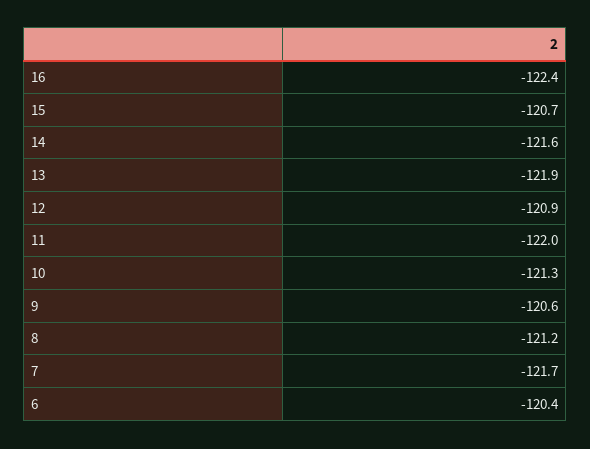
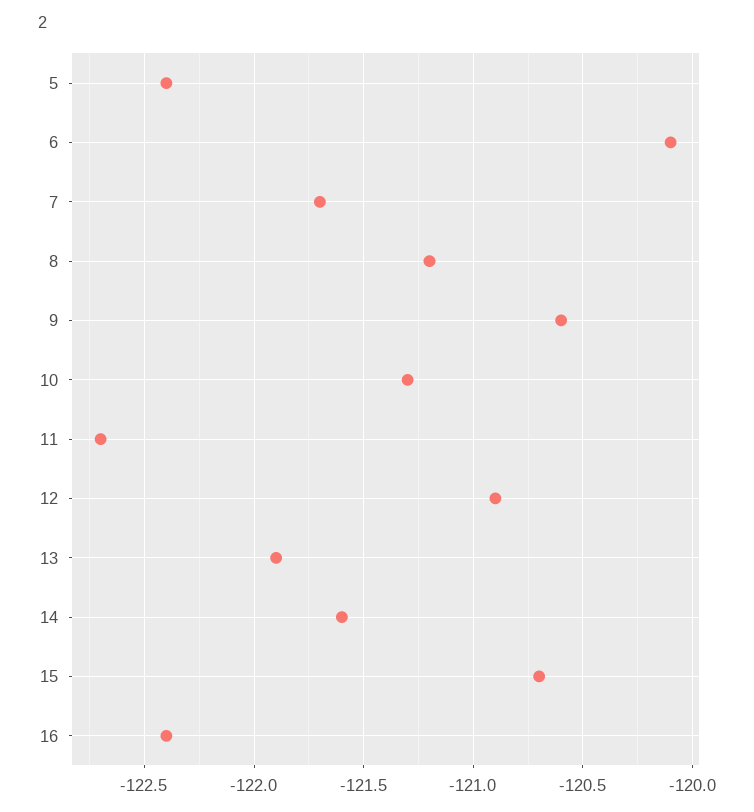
  {
    "16": -122.4,
    "15": -120.7,
    "14": -121.6,
    "13": -121.9,
    "12": -120.9,
-   "11": -122,
+   "11": -122.7,
    "10": -121.3,
    "9": -120.6,
    "8": -121.2,
    "7": -121.7,
-   "6": -120.4
+   "6": -120.1,
+   "5": -122.4
  }

